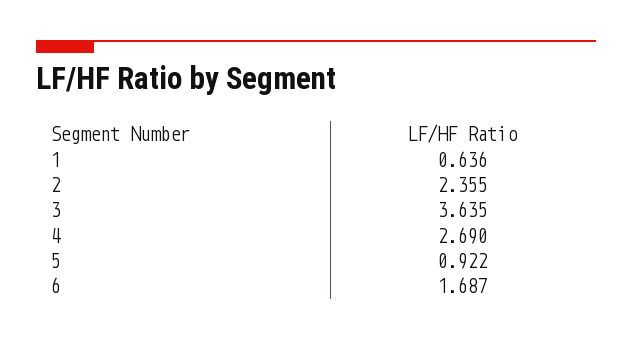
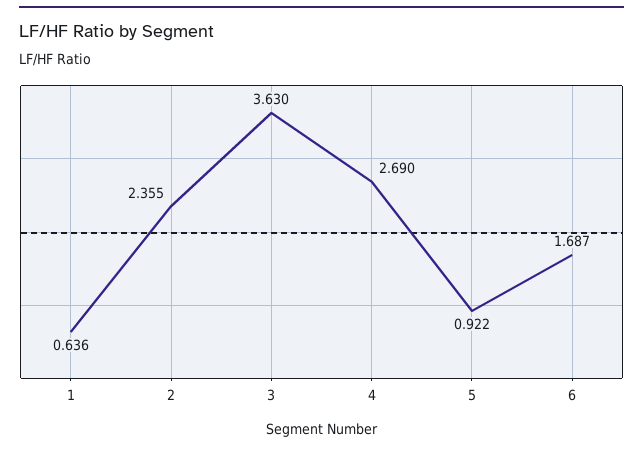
  {
    "1": 0.636,
    "2": 2.355,
-   "3": 3.635,
+   "3": 3.63,
    "4": 2.69,
    "5": 0.922,
    "6": 1.687
  }

